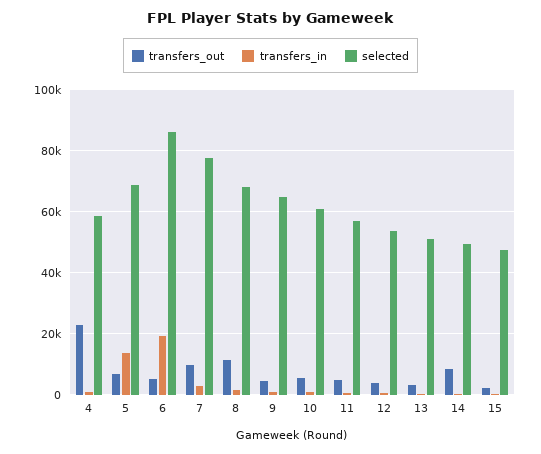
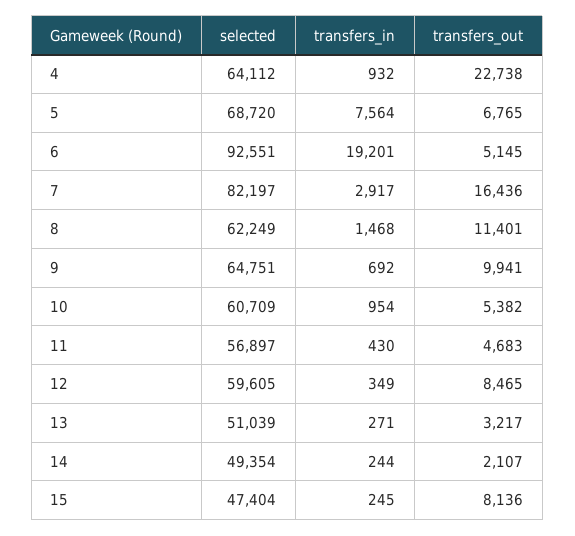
  {
    "transfers_out": {
      "4": 22738,
      "5": 6765,
      "6": 5145,
-     "7": 10000,
+     "7": 16436,
      "8": 11401,
-     "9": 4000,
+     "9": 9941,
      "10": 5382,
      "11": 4683,
-     "12": 4000,
+     "12": 8465,
      "13": 3217,
-     "14": 8000,
+     "14": 2107,
-     "15": 2000
+     "15": 8136
    },
    "transfers_in": {
      "4": 932,
-     "5": 14000,
+     "5": 7564,
      "6": 19201,
      "7": 2917,
      "8": 1468,
      "9": 692,
      "10": 954,
      "11": 430,
      "12": 349,
      "13": 271,
      "14": 244,
      "15": 245
    },
    "selected": {
-     "4": 58000,
+     "4": 64112,
      "5": 68720,
-     "6": 86000,
+     "6": 92551,
-     "7": 78000,
+     "7": 82197,
-     "8": 68000,
+     "8": 62249,
      "9": 64751,
      "10": 60709,
      "11": 56897,
-     "12": 54000,
+     "12": 59605,
      "13": 51039,
      "14": 49354,
      "15": 47404
    }
  }

